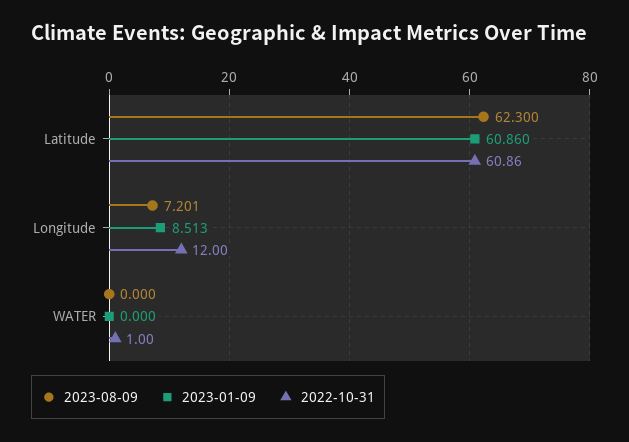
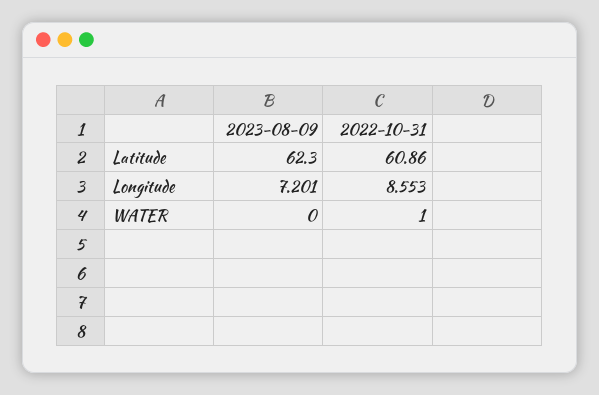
  {
    "2023-08-09": {
      "Latitude": 62.3,
      "Longitude": 7.201,
      "WATER": 0
    },
-   "2023-01-09": {
-     "Latitude": 60.86,
-     "Longitude": 8.513,
-     "WATER": 0
-   },
    "2022-10-31": {
      "Latitude": 60.86,
-     "Longitude": 12,
+     "Longitude": 8.553,
      "WATER": 1
    }
  }

